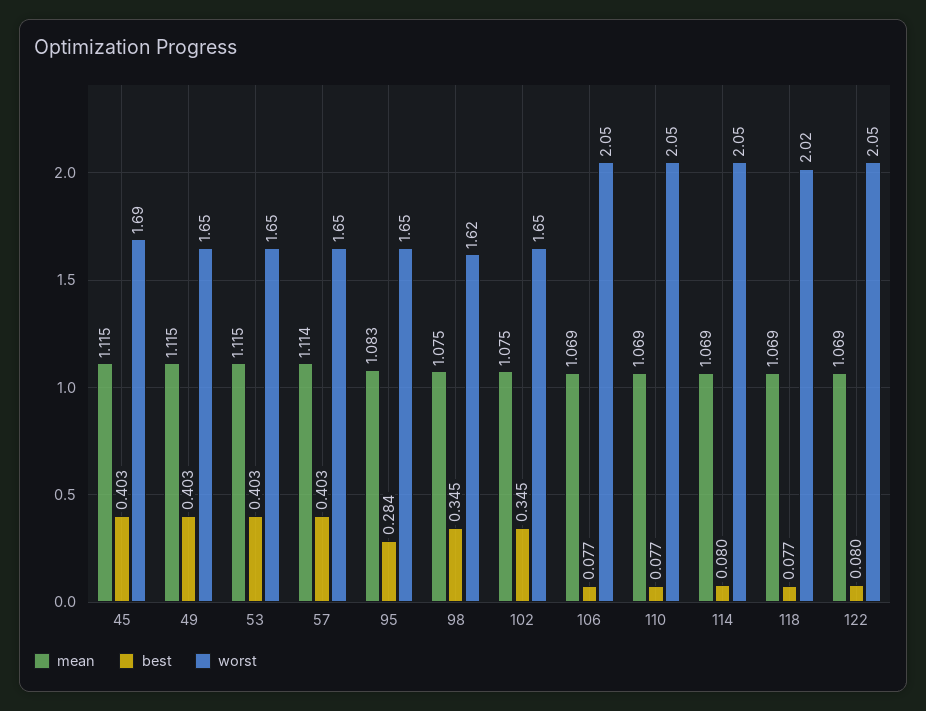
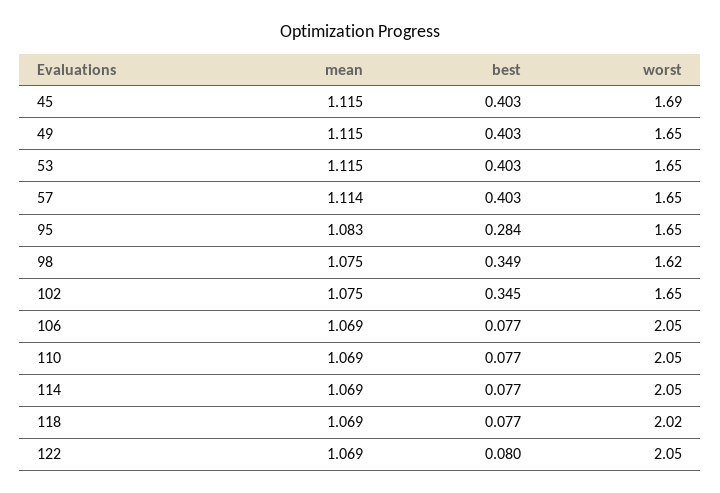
  {
    "mean": {
      "45": 1.115,
      "49": 1.115,
      "53": 1.115,
      "57": 1.114,
      "95": 1.083,
      "98": 1.075,
      "102": 1.075,
      "106": 1.069,
      "110": 1.069,
      "114": 1.069,
      "118": 1.069,
      "122": 1.069
    },
    "best": {
      "45": 0.403,
      "49": 0.403,
      "53": 0.403,
      "57": 0.403,
      "95": 0.284,
-     "98": 0.345,
+     "98": 0.349,
      "102": 0.345,
      "106": 0.077,
      "110": 0.077,
-     "114": 0.08,
+     "114": 0.077,
      "118": 0.077,
      "122": 0.08
    },
    "worst": {
      "45": 1.69,
      "49": 1.65,
      "53": 1.65,
      "57": 1.65,
      "95": 1.65,
      "98": 1.62,
      "102": 1.65,
      "106": 2.05,
      "110": 2.05,
      "114": 2.05,
      "118": 2.02,
      "122": 2.05
    }
  }

